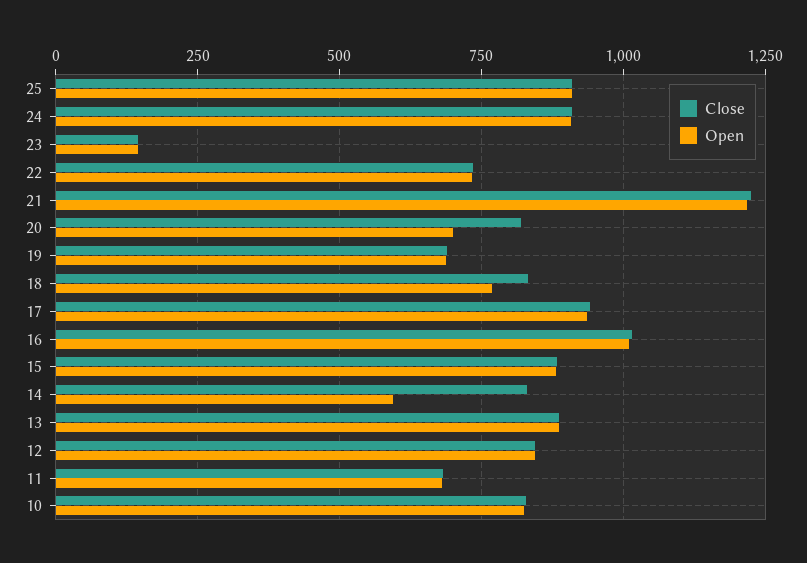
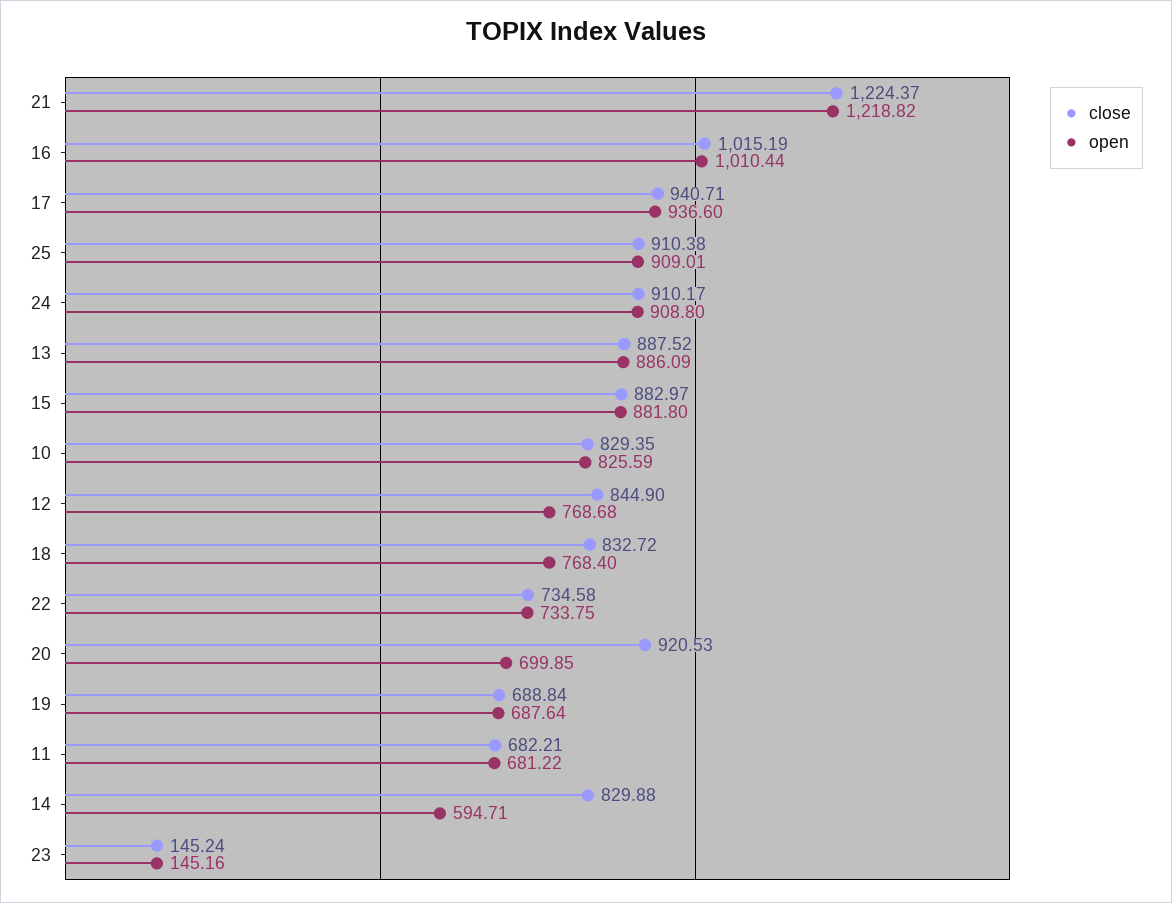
  {
    "Close": {
      "25": 910.38,
      "24": 910.17,
      "23": 145.24,
      "22": 734.58,
      "21": 1224.37,
-     "20": 825,
+     "20": 920.53,
      "19": 688.84,
      "18": 832.72,
      "17": 940.71,
      "16": 1015.19,
      "15": 882.97,
      "14": 829.88,
      "13": 887.52,
      "12": 844.9,
      "11": 682.21,
      "10": 829.35
    },
    "Open": {
      "25": 909.01,
      "24": 908.8,
      "23": 145.16,
      "22": 733.75,
      "21": 1218.82,
      "20": 699.85,
      "19": 687.64,
      "18": 768.4,
      "17": 936.6,
      "16": 1010.44,
      "15": 881.8,
      "14": 594.71,
      "13": 886.09,
-     "12": 850,
+     "12": 768.68,
      "11": 681.22,
      "10": 825.59
    }
  }

